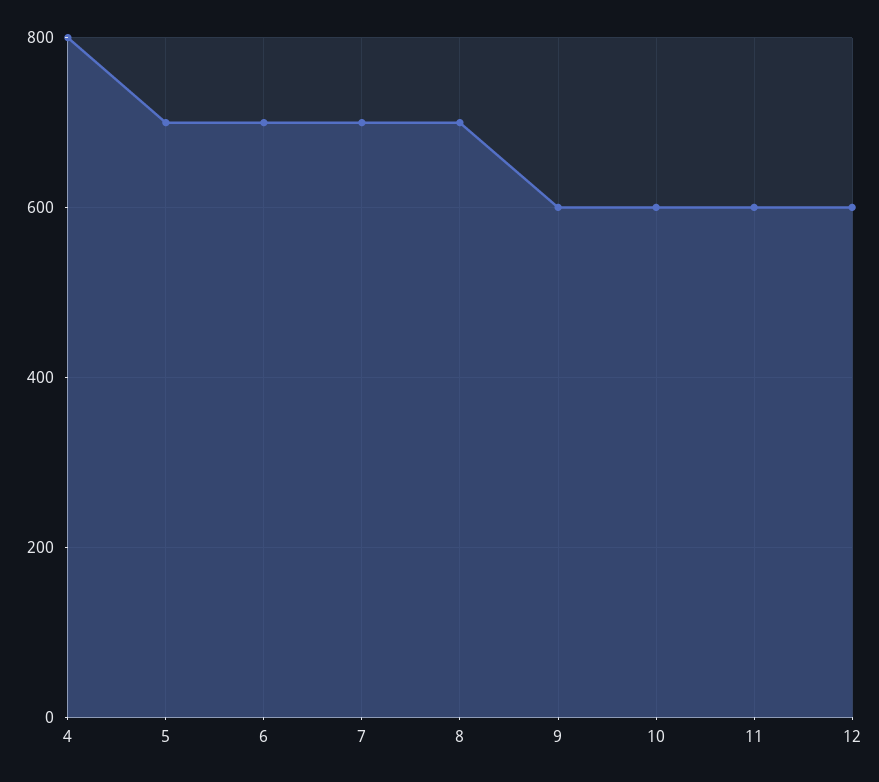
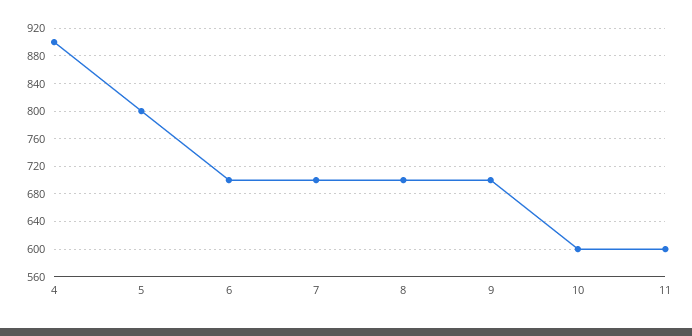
  {
-   "4": 800,
+   "4": 900,
-   "5": 700,
+   "5": 800,
    "6": 700,
    "7": 700,
    "8": 700,
-   "9": 600,
+   "9": 700,
    "10": 600,
-   "11": 600,
+   "11": 600
-   "12": 600
  }

